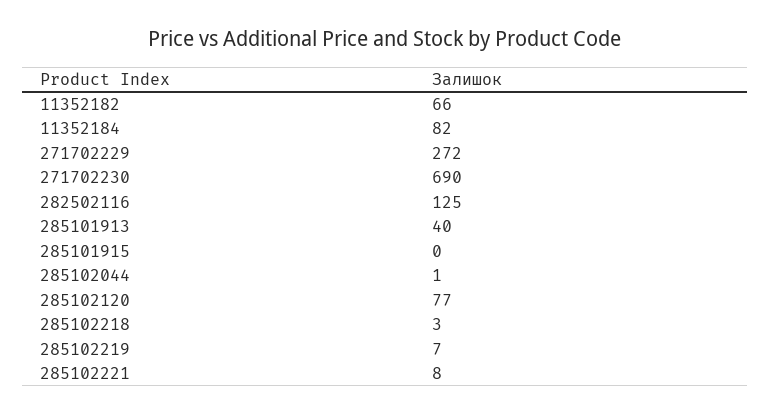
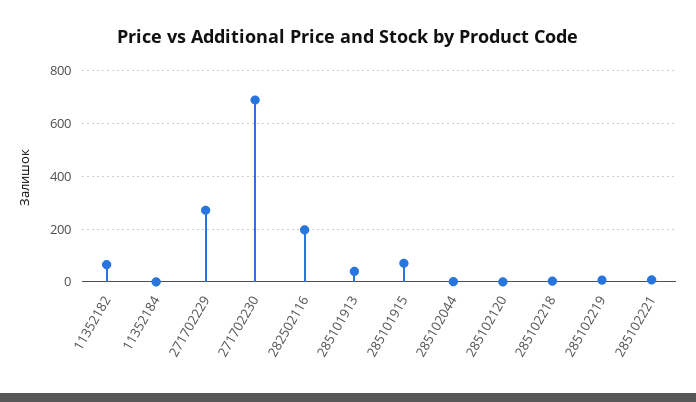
  {
    "11352182": 66,
-   "11352184": 82,
+   "11352184": 0,
    "271702229": 272,
    "271702230": 690,
-   "282502116": 125,
+   "282502116": 200,
    "285101913": 40,
-   "285101915": 0,
+   "285101915": 75,
    "285102044": 1,
-   "285102120": 77,
+   "285102120": 0,
    "285102218": 3,
    "285102219": 7,
    "285102221": 8
  }

